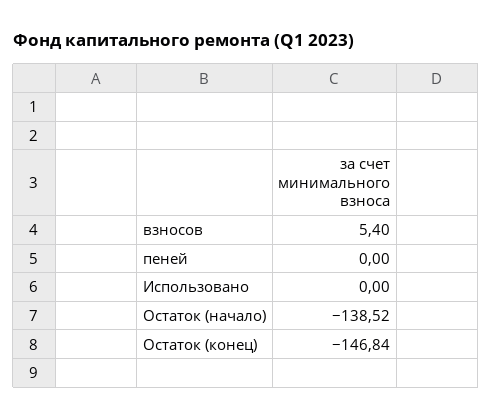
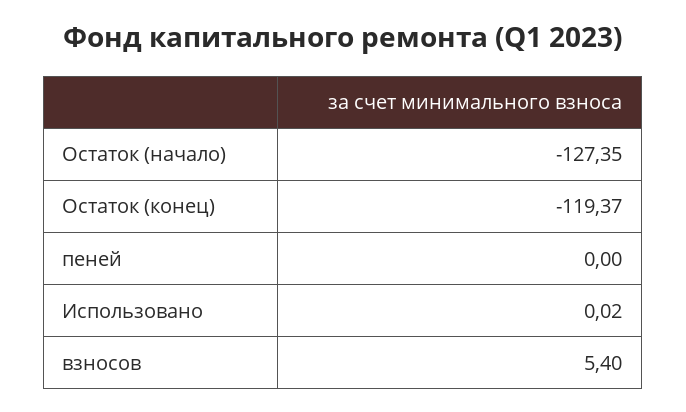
  {
    "взносов": 5.4,
    "пеней": 0,
-   "Использовано": 0,
+   "Использовано": 0.02,
-   "Остаток (начало)": -138.52,
+   "Остаток (начало)": -127.35,
-   "Остаток (конец)": -146.84
+   "Остаток (конец)": -119.37
  }

